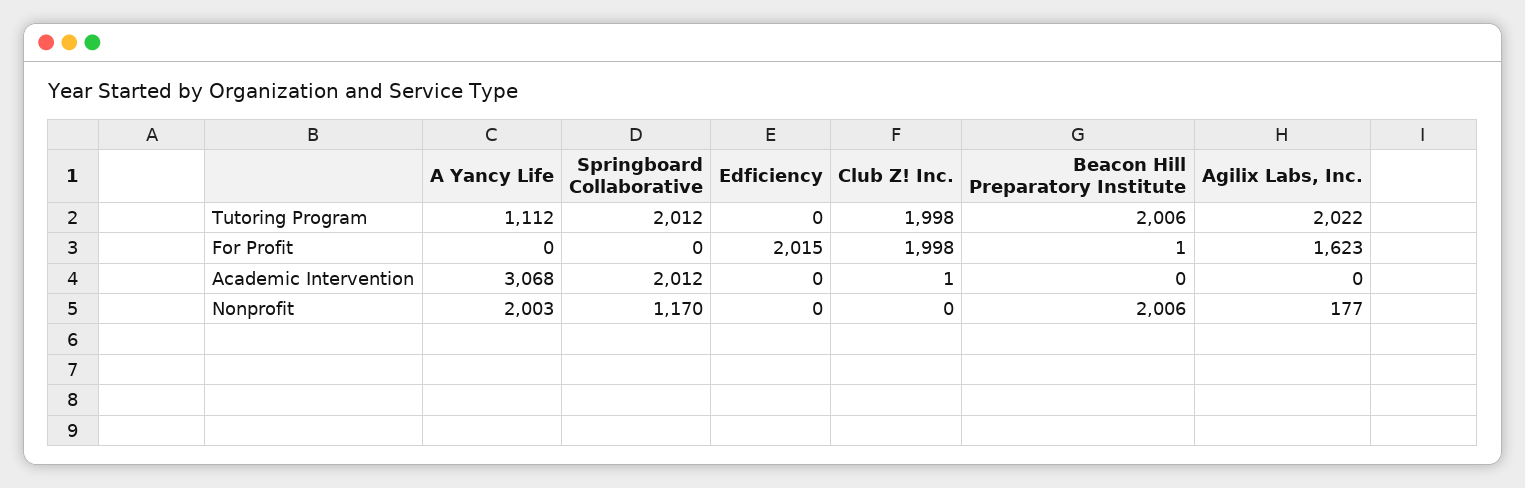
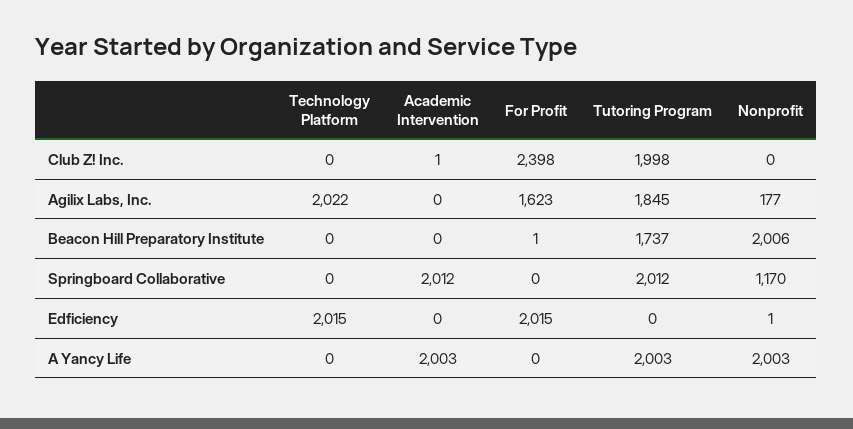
  {
    "A Yancy Life": {
-     "Tutoring Program": 1112,
+     "Tutoring Program": 2003,
      "For Profit": 0,
-     "Academic Intervention": 3068,
+     "Academic Intervention": 2003,
-     "Nonprofit": 2003
+     "Nonprofit": 2003,
+     "Technology Platform": 0
    },
    "Springboard Collaborative": {
      "Tutoring Program": 2012,
      "For Profit": 0,
      "Academic Intervention": 2012,
-     "Nonprofit": 1170
+     "Nonprofit": 1170,
+     "Technology Platform": 0
    },
    "Edficiency": {
      "Tutoring Program": 0,
      "For Profit": 2015,
      "Academic Intervention": 0,
-     "Nonprofit": 0
+     "Nonprofit": 1,
+     "Technology Platform": 2015
    },
    "Club Z! Inc.": {
      "Tutoring Program": 1998,
-     "For Profit": 1998,
+     "For Profit": 2398,
      "Academic Intervention": 1,
-     "Nonprofit": 0
+     "Nonprofit": 0,
+     "Technology Platform": 0
    },
    "Beacon Hill Preparatory Institute": {
-     "Tutoring Program": 2006,
+     "Tutoring Program": 1737,
      "For Profit": 1,
      "Academic Intervention": 0,
-     "Nonprofit": 2006
+     "Nonprofit": 2006,
+     "Technology Platform": 0
    },
    "Agilix Labs, Inc.": {
-     "Tutoring Program": 2022,
+     "Tutoring Program": 1845,
      "For Profit": 1623,
      "Academic Intervention": 0,
-     "Nonprofit": 177
+     "Nonprofit": 177,
+     "Technology Platform": 2022
    }
  }

